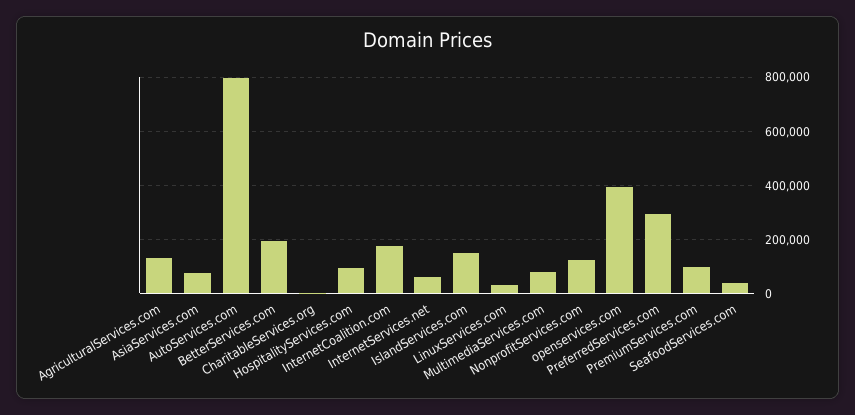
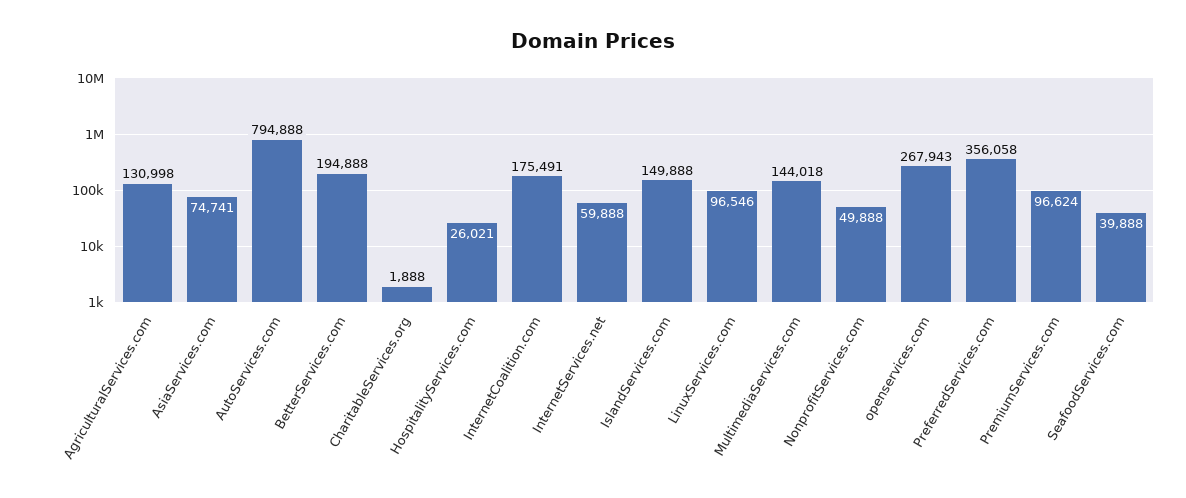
  {
    "AgriculturalServices.com": 130998,
    "AsiaServices.com": 74741,
    "AutoServices.com": 794888,
    "BetterServices.com": 194888,
    "CharitableServices.org": 1888,
-   "HospitalityServices.com": 100000,
+   "HospitalityServices.com": 26021,
    "InternetCoalition.com": 175491,
    "InternetServices.net": 59888,
    "IslandServices.com": 149888,
-   "LinuxServices.com": 25000,
+   "LinuxServices.com": 96546,
-   "MultimediaServices.com": 75000,
+   "MultimediaServices.com": 144018,
-   "NonprofitServices.com": 125000,
+   "NonprofitServices.com": 49888,
-   "openservices.com": 400000,
+   "openservices.com": 267943,
-   "PreferredServices.com": 300000,
+   "PreferredServices.com": 356058,
    "PremiumServices.com": 96624,
    "SeafoodServices.com": 39888
  }

